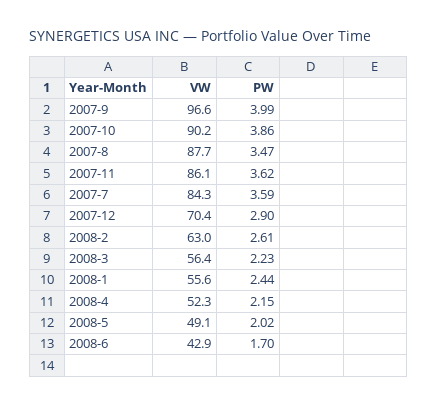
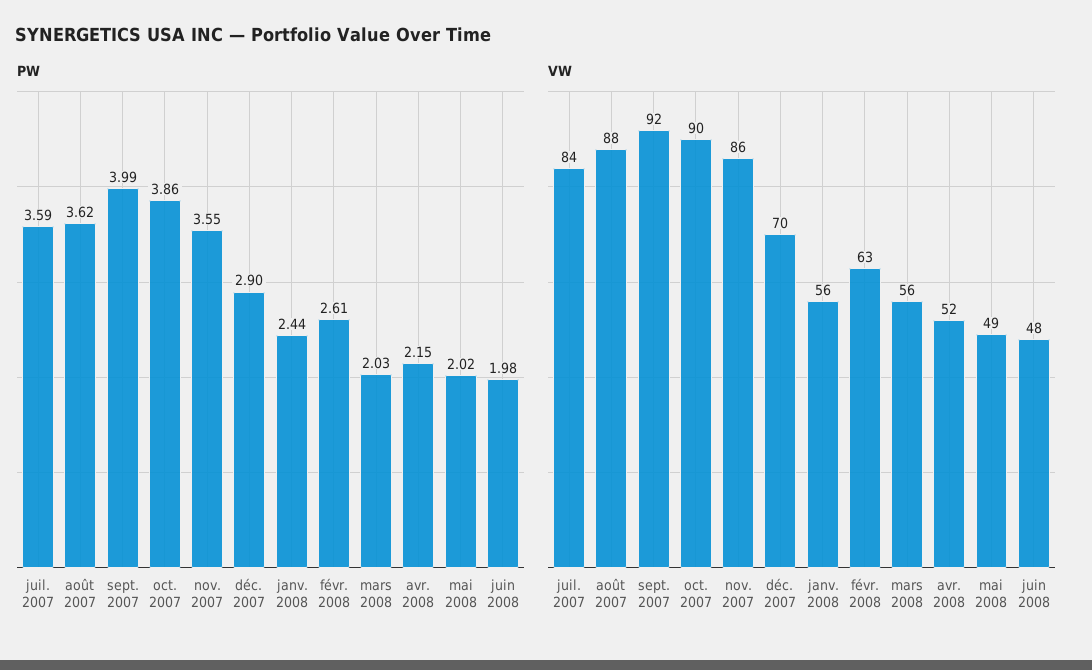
  {
    "VW": {
-     "2007-9": 96.6,
+     "2007-9": 92,
      "2007-10": 90.2,
      "2007-8": 87.7,
      "2007-11": 86.1,
      "2007-7": 84.3,
      "2007-12": 70.4,
      "2008-2": 63,
      "2008-3": 56.4,
      "2008-1": 55.6,
      "2008-4": 52.3,
      "2008-5": 49.1,
-     "2008-6": 42.9
+     "2008-6": 48
    },
    "PW": {
      "2007-9": 3.99,
      "2007-10": 3.86,
-     "2007-8": 3.47,
+     "2007-8": 3.62,
-     "2007-11": 3.62,
+     "2007-11": 3.55,
      "2007-7": 3.59,
      "2007-12": 2.9,
      "2008-2": 2.61,
-     "2008-3": 2.23,
+     "2008-3": 2.03,
      "2008-1": 2.44,
      "2008-4": 2.15,
      "2008-5": 2.02,
-     "2008-6": 1.7
+     "2008-6": 1.98
    }
  }

